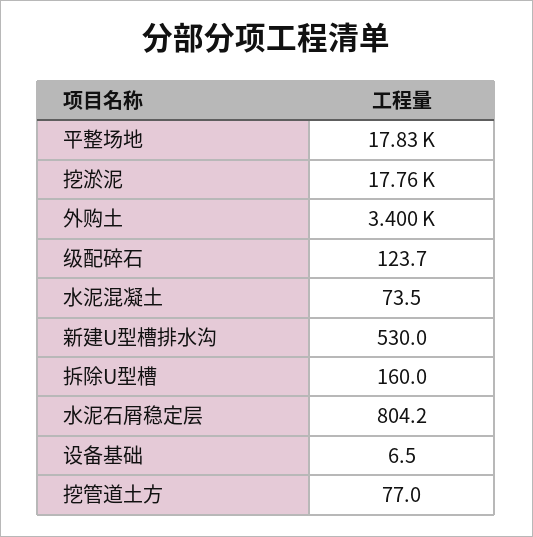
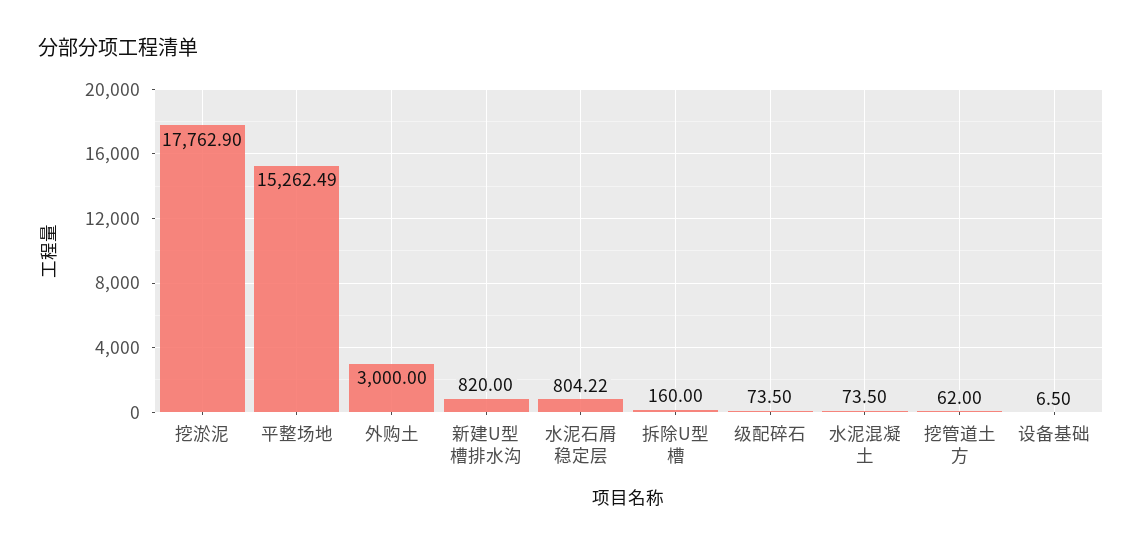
  {
-   "平整场地": 17830,
+   "平整场地": 15262.49,
    "挖淤泥": 17762.9,
-   "外购土": 3400,
+   "外购土": 3000,
-   "级配碎石": 123.7,
+   "级配碎石": 73.5,
    "水泥混凝土": 73.5,
-   "新建U型槽排水沟": 530,
+   "新建U型槽排水沟": 820,
    "拆除U型槽": 160,
    "水泥石屑稳定层": 804.22,
    "设备基础": 6.5,
-   "挖管道土方": 77
+   "挖管道土方": 62
  }

